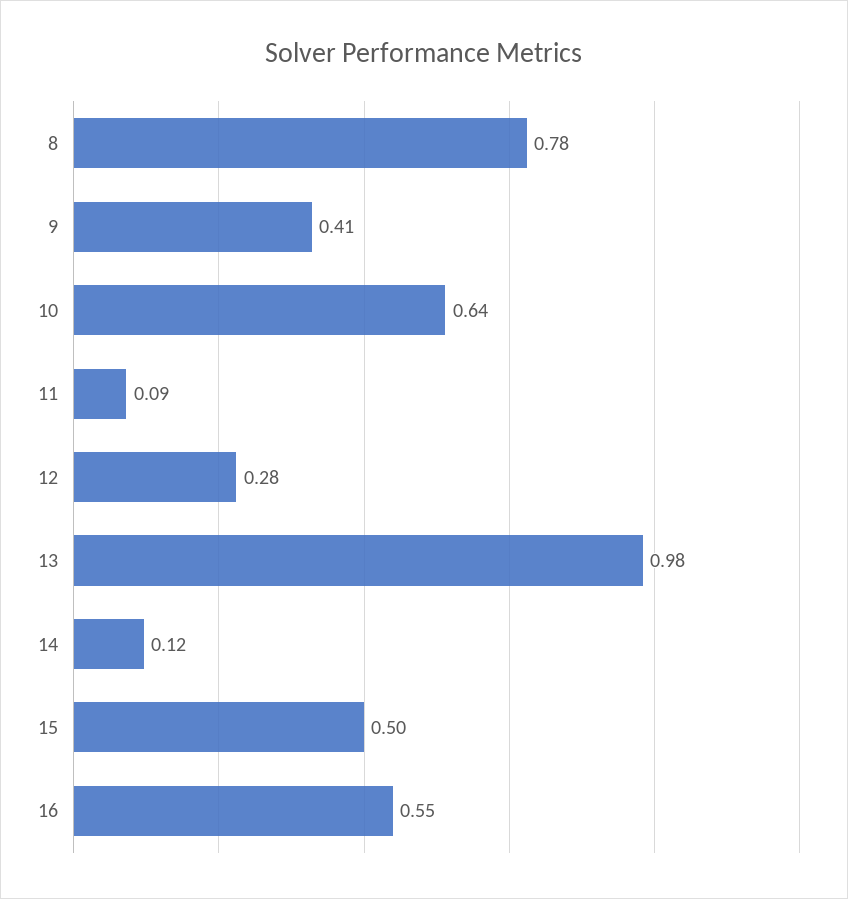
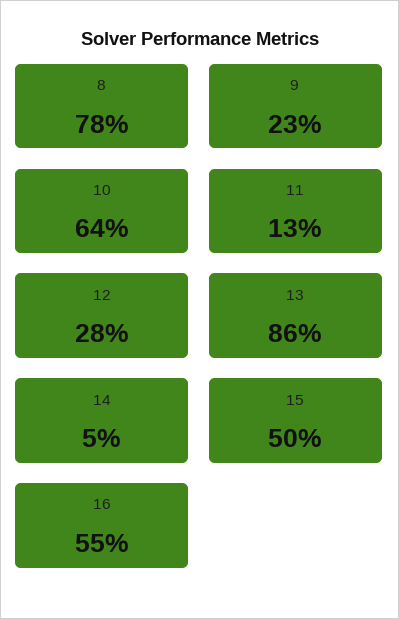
  {
    "8": 0.78,
-   "9": 0.41,
+   "9": 0.23,
    "10": 0.64,
-   "11": 0.09,
+   "11": 0.13,
    "12": 0.28,
-   "13": 0.98,
+   "13": 0.86,
-   "14": 0.12,
+   "14": 0.05,
    "15": 0.5,
    "16": 0.55
  }

